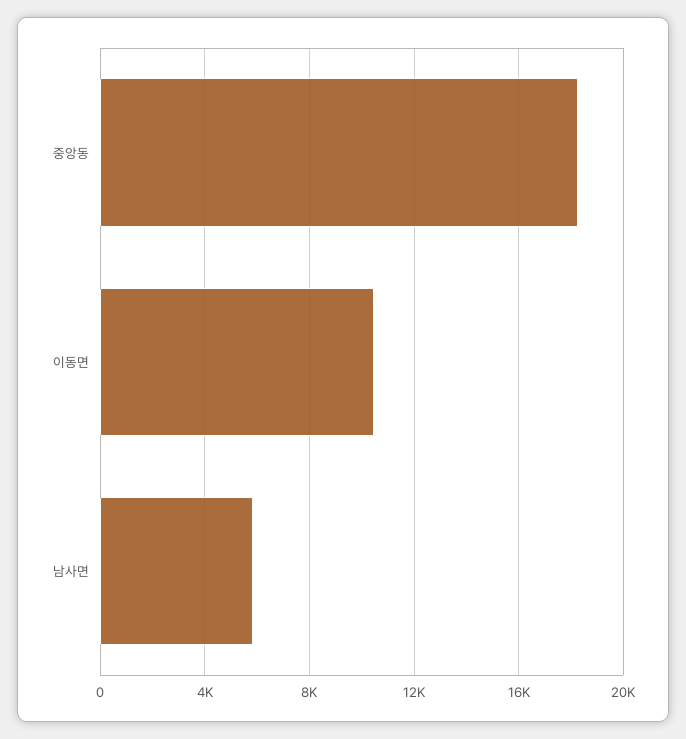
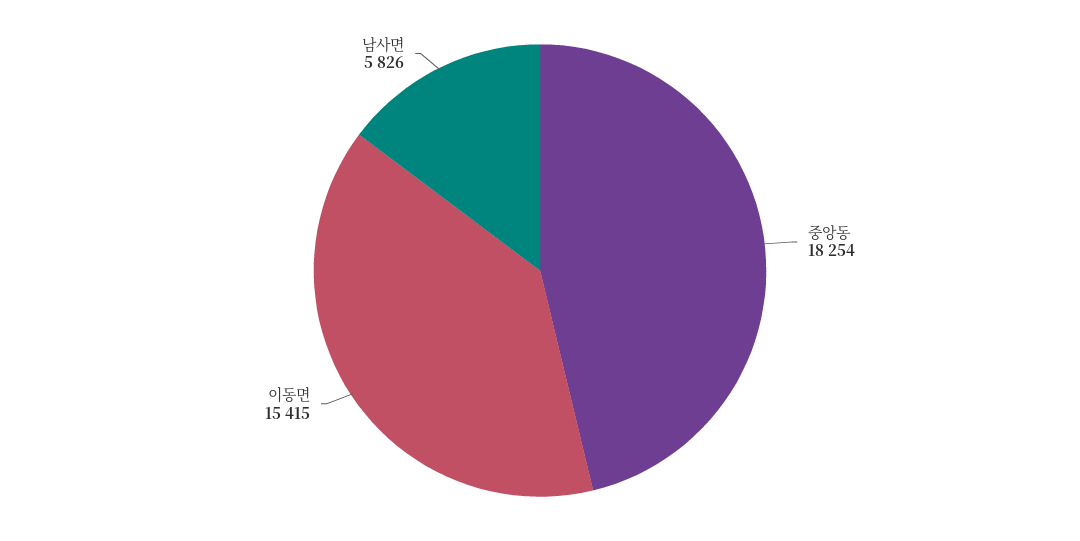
  {
    "중앙동": 18254,
-   "이동면": 10500,
+   "이동면": 15415,
    "남사면": 5826
  }

